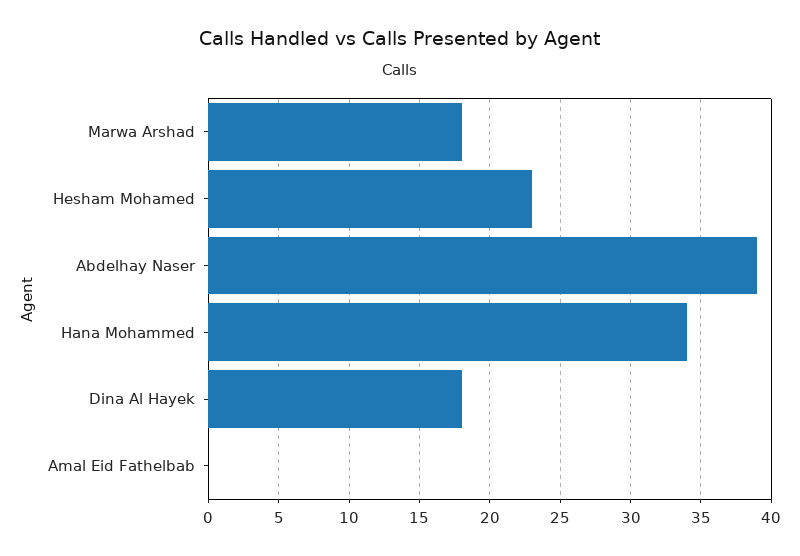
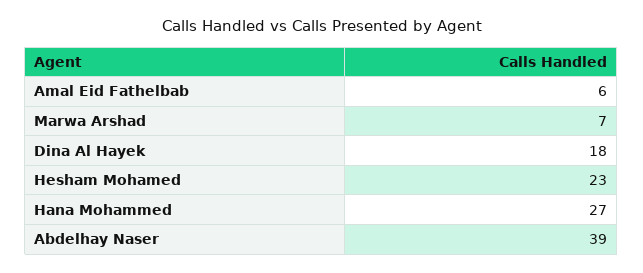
  {
-   "Marwa Arshad": 18,
+   "Marwa Arshad": 7,
    "Hesham Mohamed": 23,
    "Abdelhay Naser": 39,
-   "Hana Mohammed": 34,
+   "Hana Mohammed": 27,
    "Dina Al Hayek": 18,
-   "Amal Eid Fathelbab": 0
+   "Amal Eid Fathelbab": 6
  }

